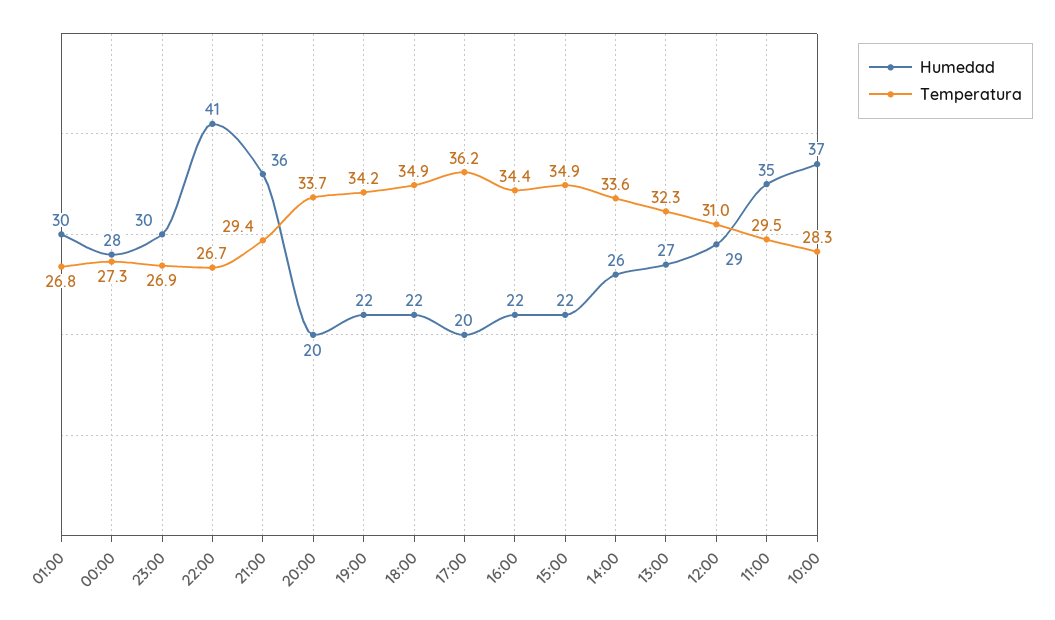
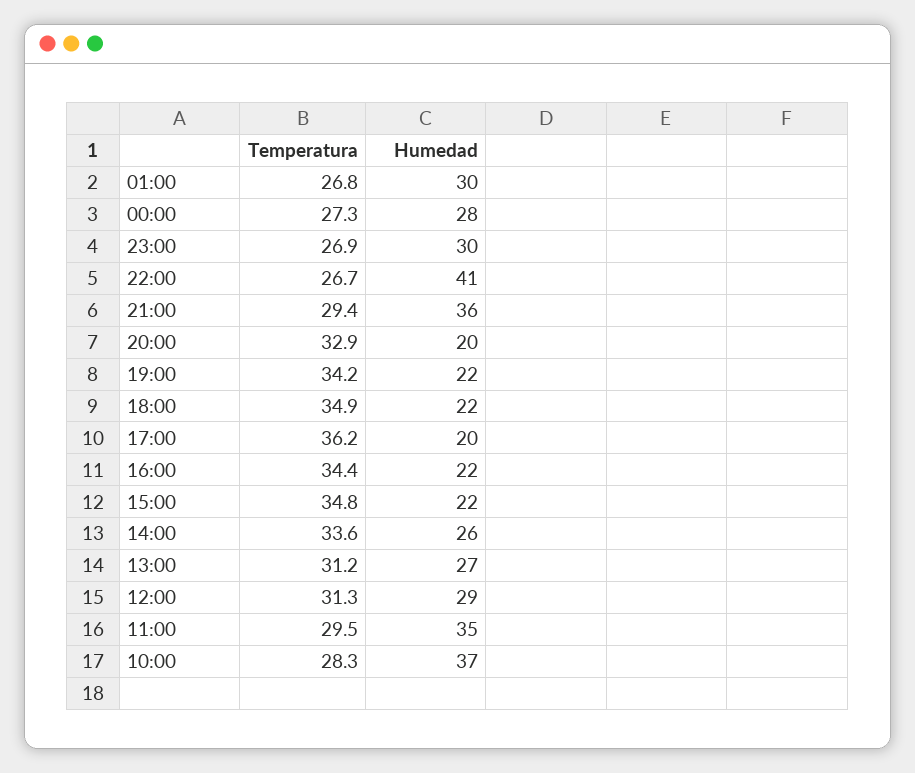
  {
    "Humedad": {
      "01:00": 30,
      "00:00": 28,
      "23:00": 30,
      "22:00": 41,
      "21:00": 36,
      "20:00": 20,
      "19:00": 22,
      "18:00": 22,
      "17:00": 20,
      "16:00": 22,
      "15:00": 22,
      "14:00": 26,
      "13:00": 27,
      "12:00": 29,
      "11:00": 35,
      "10:00": 37
    },
    "Temperatura": {
      "01:00": 26.8,
      "00:00": 27.3,
      "23:00": 26.9,
      "22:00": 26.7,
      "21:00": 29.4,
-     "20:00": 33.7,
+     "20:00": 32.9,
      "19:00": 34.2,
      "18:00": 34.9,
      "17:00": 36.2,
      "16:00": 34.4,
-     "15:00": 34.9,
+     "15:00": 34.8,
      "14:00": 33.6,
-     "13:00": 32.3,
+     "13:00": 31.2,
-     "12:00": 31,
+     "12:00": 31.3,
      "11:00": 29.5,
      "10:00": 28.3
    }
  }

